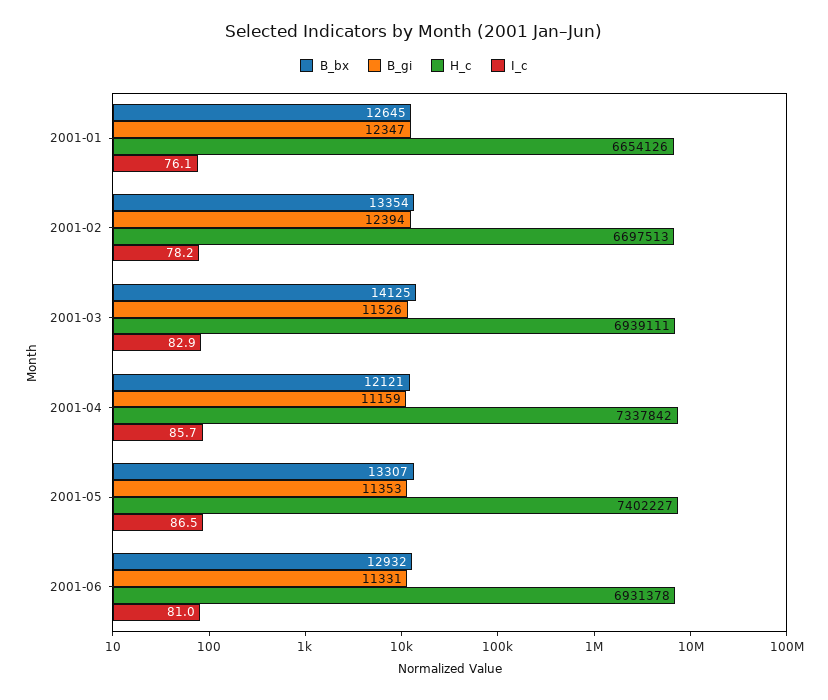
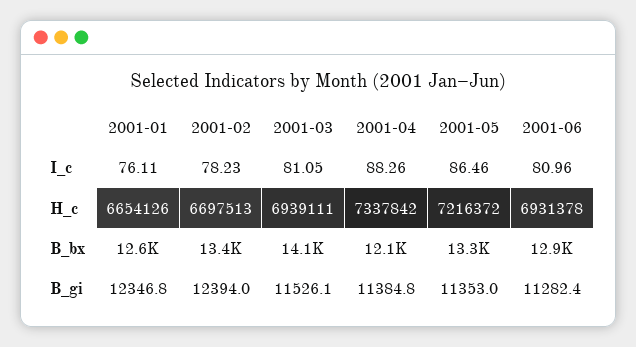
  {
    "B_bx": {
      "2001-01": 12645,
      "2001-02": 13354,
      "2001-03": 14125,
      "2001-04": 12121,
      "2001-05": 13307,
      "2001-06": 12932
    },
    "B_gi": {
      "2001-01": 12346.8,
      "2001-02": 12394,
      "2001-03": 11526.1,
-     "2001-04": 11159,
+     "2001-04": 11384.8,
      "2001-05": 11353,
-     "2001-06": 11331
+     "2001-06": 11282.4
    },
    "H_c": {
      "2001-01": 6654126,
      "2001-02": 6697513,
      "2001-03": 6939111,
      "2001-04": 7337842,
-     "2001-05": 7402227,
+     "2001-05": 7216372,
      "2001-06": 6931378
    },
    "I_c": {
      "2001-01": 76.11,
      "2001-02": 78.23,
-     "2001-03": 82.9,
+     "2001-03": 81.05,
-     "2001-04": 85.7,
+     "2001-04": 88.26,
      "2001-05": 86.46,
      "2001-06": 80.96
    }
  }

